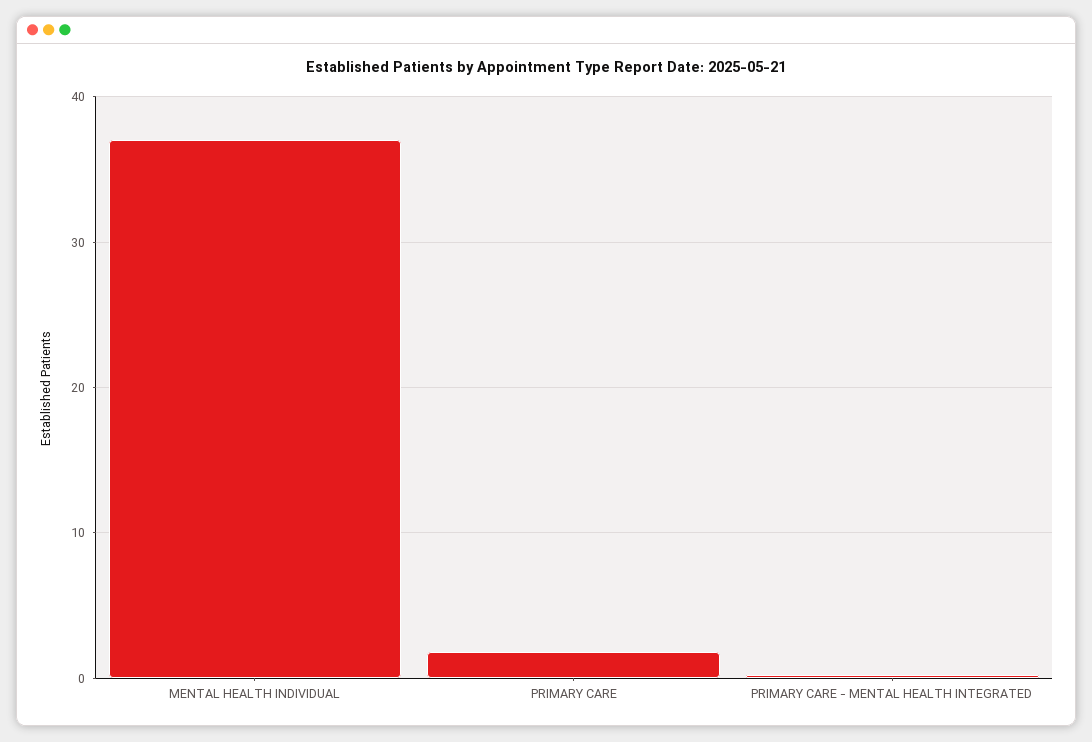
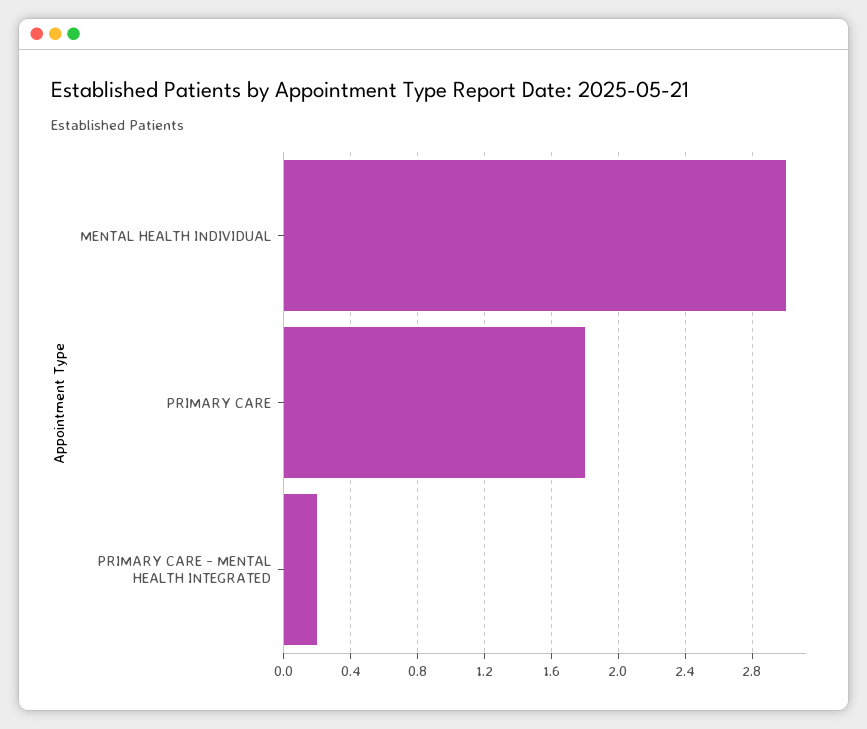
  {
-   "MENTAL HEALTH INDIVIDUAL": 37,
+   "MENTAL HEALTH INDIVIDUAL": 3,
    "PRIMARY CARE": 1.8,
    "PRIMARY CARE - MENTAL HEALTH INTEGRATED": 0.2
  }

